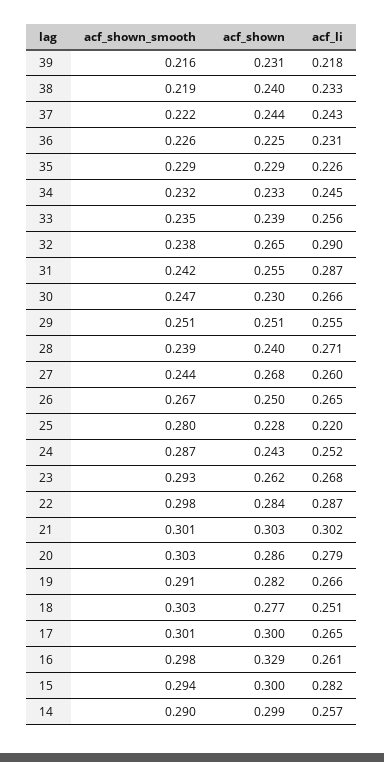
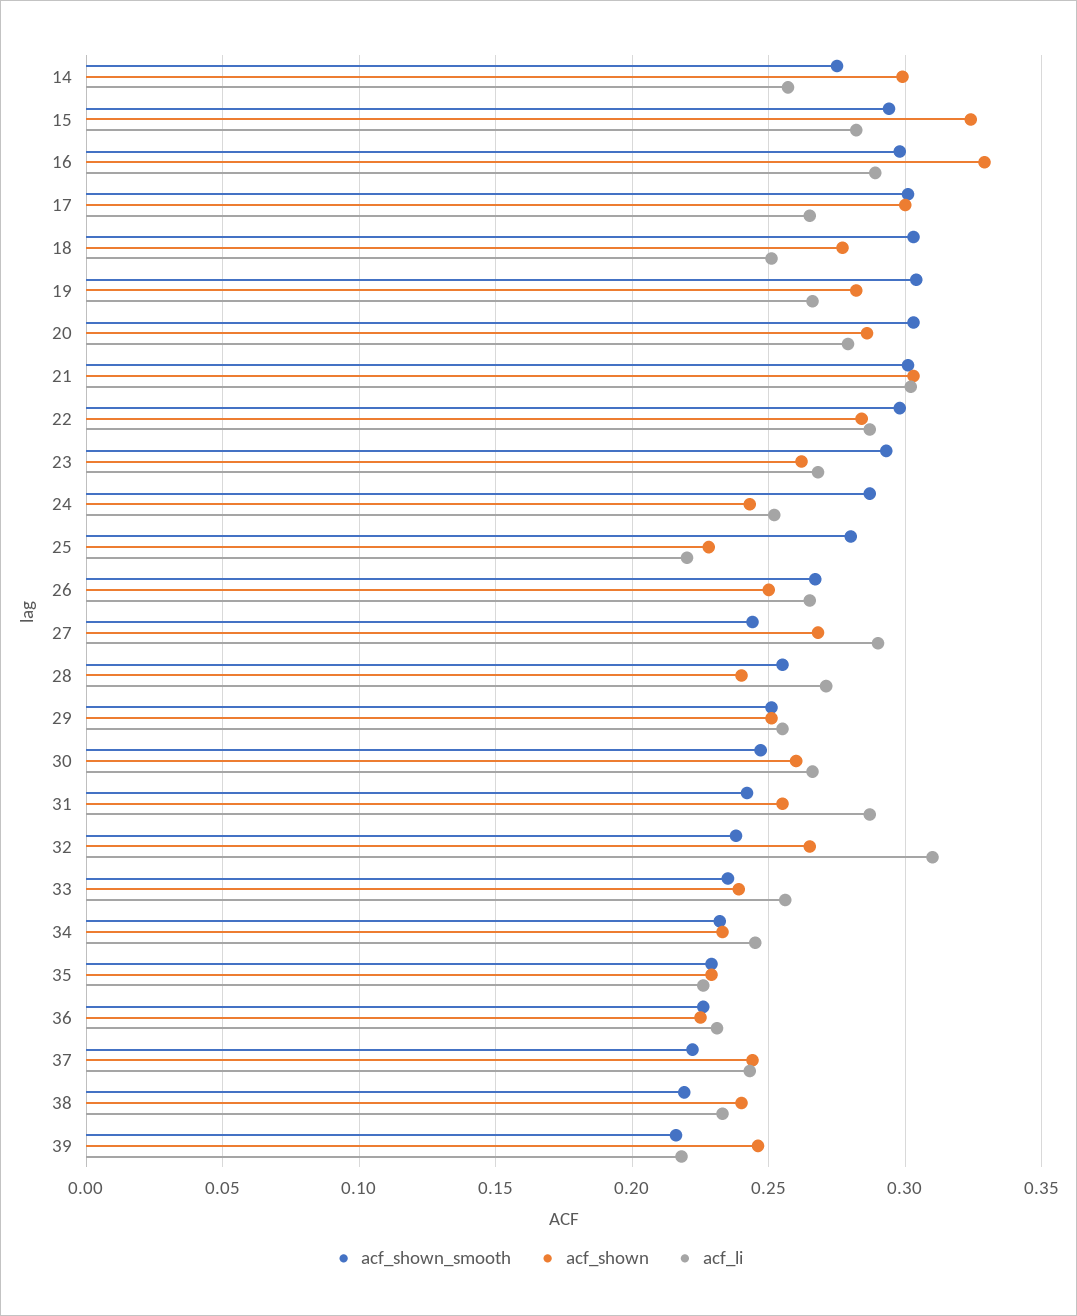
  {
    "acf_shown_smooth": {
      "39": 0.216,
      "38": 0.219,
      "37": 0.222,
      "36": 0.226,
      "35": 0.229,
      "34": 0.232,
      "33": 0.235,
      "32": 0.238,
      "31": 0.242,
      "30": 0.247,
      "29": 0.251,
-     "28": 0.239,
+     "28": 0.255,
      "27": 0.244,
      "26": 0.267,
      "25": 0.28,
      "24": 0.287,
      "23": 0.293,
      "22": 0.298,
      "21": 0.301,
      "20": 0.303,
-     "19": 0.291,
+     "19": 0.305,
      "18": 0.303,
      "17": 0.301,
      "16": 0.298,
      "15": 0.294,
-     "14": 0.29
+     "14": 0.275
    },
    "acf_shown": {
-     "39": 0.231,
+     "39": 0.245,
      "38": 0.24,
      "37": 0.244,
      "36": 0.225,
      "35": 0.229,
      "34": 0.233,
      "33": 0.239,
      "32": 0.265,
      "31": 0.255,
-     "30": 0.23,
+     "30": 0.26,
      "29": 0.251,
      "28": 0.24,
      "27": 0.268,
      "26": 0.25,
      "25": 0.228,
      "24": 0.243,
      "23": 0.262,
      "22": 0.284,
      "21": 0.303,
      "20": 0.286,
      "19": 0.282,
      "18": 0.277,
      "17": 0.3,
      "16": 0.329,
-     "15": 0.3,
+     "15": 0.325,
      "14": 0.299
    },
    "acf_li": {
      "39": 0.218,
      "38": 0.233,
      "37": 0.243,
      "36": 0.231,
      "35": 0.226,
      "34": 0.245,
      "33": 0.256,
-     "32": 0.29,
+     "32": 0.31,
      "31": 0.287,
      "30": 0.266,
      "29": 0.255,
      "28": 0.271,
-     "27": 0.26,
+     "27": 0.29,
      "26": 0.265,
      "25": 0.22,
      "24": 0.252,
      "23": 0.268,
      "22": 0.287,
      "21": 0.302,
      "20": 0.279,
      "19": 0.266,
      "18": 0.251,
      "17": 0.265,
-     "16": 0.261,
+     "16": 0.29,
      "15": 0.282,
      "14": 0.257
    }
  }

